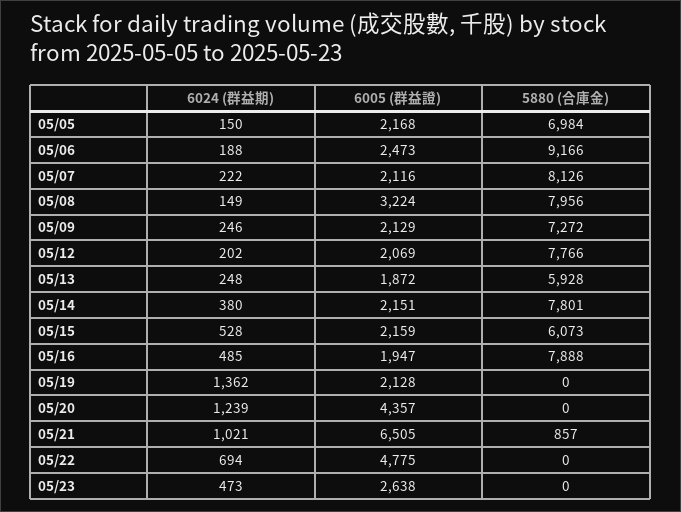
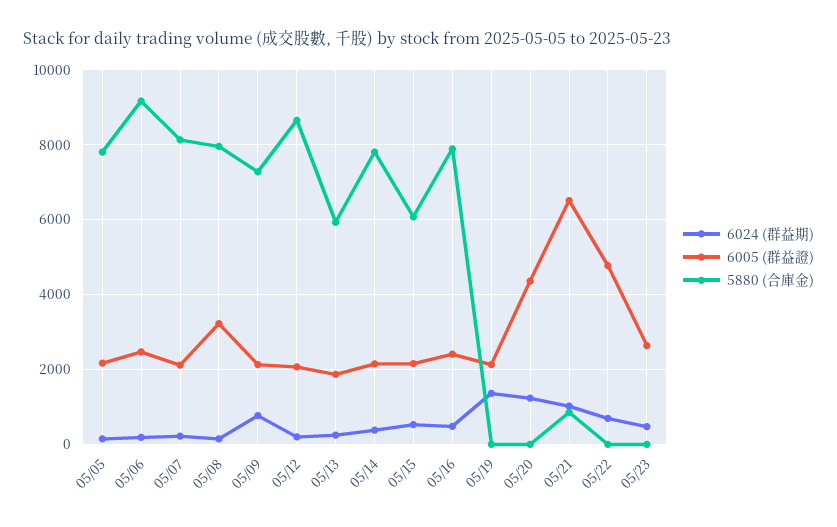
  {
    "6024 (群益期)": {
      "05/05": 150,
      "05/06": 188,
      "05/07": 222,
      "05/08": 149,
-     "05/09": 246,
+     "05/09": 800,
      "05/12": 202,
      "05/13": 248,
      "05/14": 380,
      "05/15": 528,
      "05/16": 485,
      "05/19": 1362,
      "05/20": 1239,
      "05/21": 1021,
      "05/22": 694,
      "05/23": 473
    },
    "6005 (群益證)": {
      "05/05": 2168,
      "05/06": 2473,
      "05/07": 2116,
      "05/08": 3224,
      "05/09": 2129,
      "05/12": 2069,
      "05/13": 1872,
      "05/14": 2151,
      "05/15": 2159,
-     "05/16": 1947,
+     "05/16": 2400,
      "05/19": 2128,
      "05/20": 4357,
      "05/21": 6505,
      "05/22": 4775,
      "05/23": 2638
    },
    "5880 (合庫金)": {
-     "05/05": 6984,
+     "05/05": 7800,
      "05/06": 9166,
      "05/07": 8126,
      "05/08": 7956,
      "05/09": 7272,
-     "05/12": 7766,
+     "05/12": 8600,
      "05/13": 5928,
      "05/14": 7801,
      "05/15": 6073,
      "05/16": 7888,
      "05/19": 0,
      "05/20": 0,
      "05/21": 857,
      "05/22": 0,
      "05/23": 0
    }
  }

